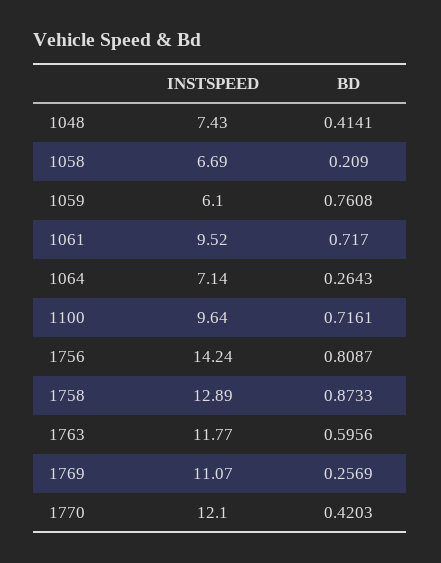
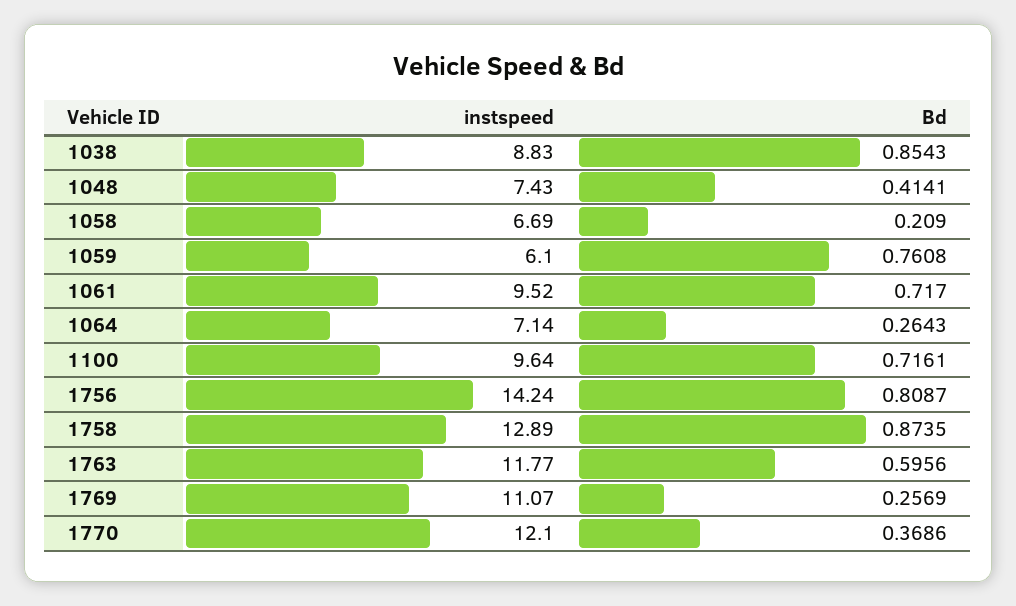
  {
    "INSTSPEED": {
      "1048": 7.43,
      "1058": 6.69,
      "1059": 6.1,
      "1061": 9.52,
      "1064": 7.14,
      "1100": 9.64,
      "1756": 14.24,
      "1758": 12.89,
      "1763": 11.77,
      "1769": 11.07,
-     "1770": 12.1
+     "1770": 12.1,
+     "1038": 8.83
    },
    "BD": {
      "1048": 0.4141,
      "1058": 0.209,
      "1059": 0.7608,
      "1061": 0.717,
      "1064": 0.2643,
      "1100": 0.7161,
      "1756": 0.8087,
-     "1758": 0.8733,
+     "1758": 0.8735,
      "1763": 0.5956,
      "1769": 0.2569,
-     "1770": 0.4203
+     "1770": 0.3686,
+     "1038": 0.8543
    }
  }

